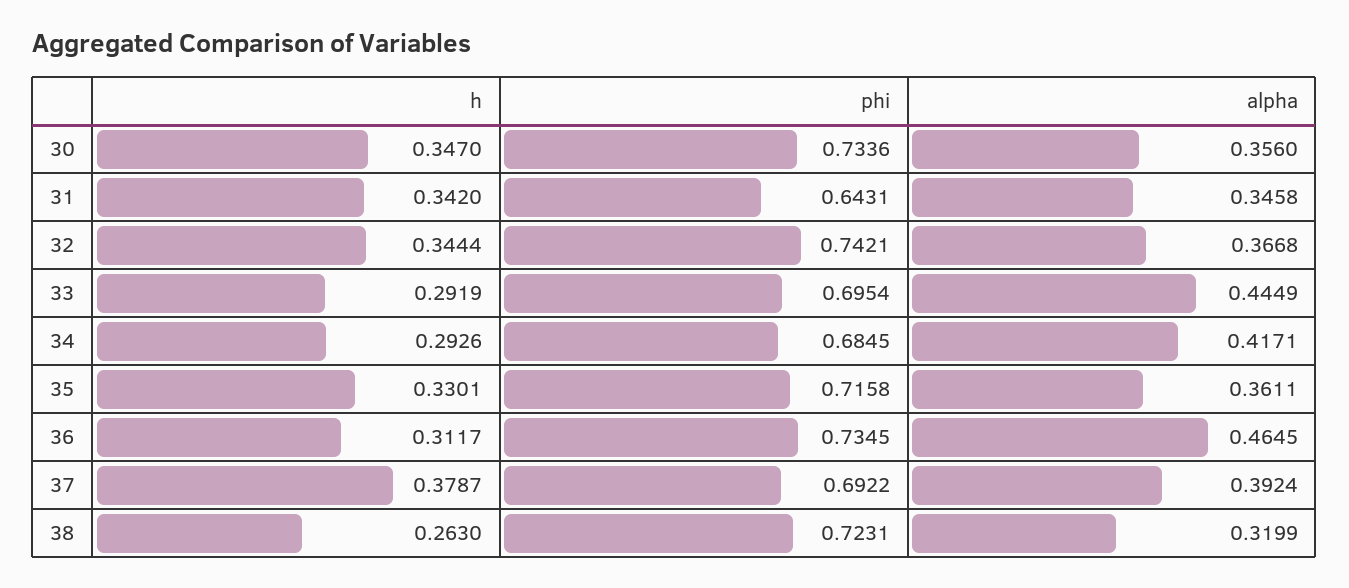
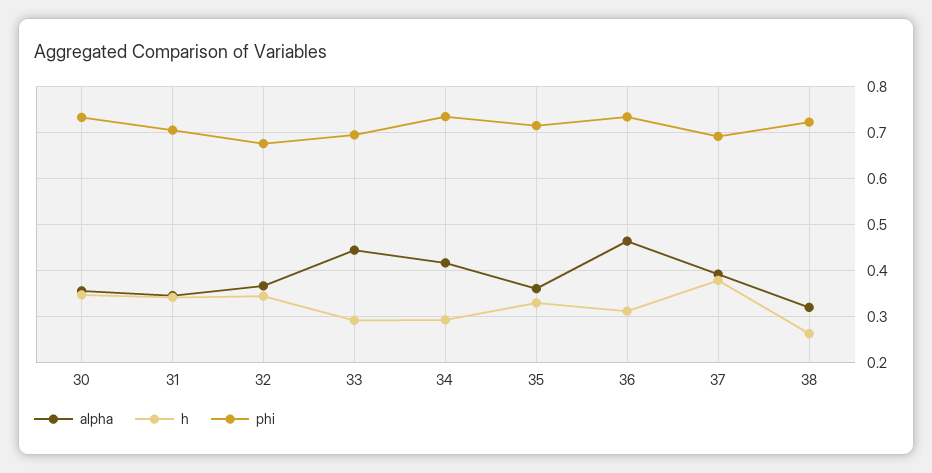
  {
    "h": {
      "30": 0.347,
      "31": 0.342,
      "32": 0.3444,
      "33": 0.2919,
      "34": 0.2926,
      "35": 0.3301,
      "36": 0.3117,
      "37": 0.3787,
      "38": 0.263
    },
    "phi": {
      "30": 0.7336,
-     "31": 0.6431,
+     "31": 0.7,
-     "32": 0.7421,
+     "32": 0.68,
      "33": 0.6954,
-     "34": 0.6845,
+     "34": 0.74,
      "35": 0.7158,
      "36": 0.7345,
      "37": 0.6922,
      "38": 0.7231
    },
    "alpha": {
      "30": 0.356,
      "31": 0.3458,
      "32": 0.3668,
      "33": 0.4449,
      "34": 0.4171,
      "35": 0.3611,
      "36": 0.4645,
      "37": 0.3924,
      "38": 0.3199
    }
  }

